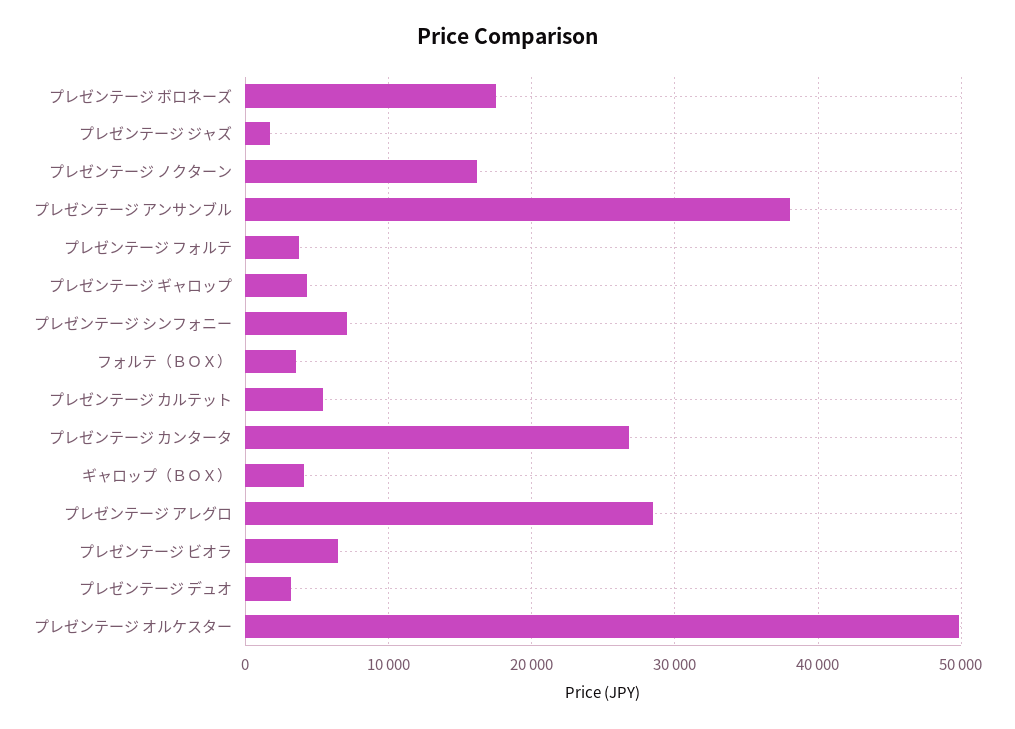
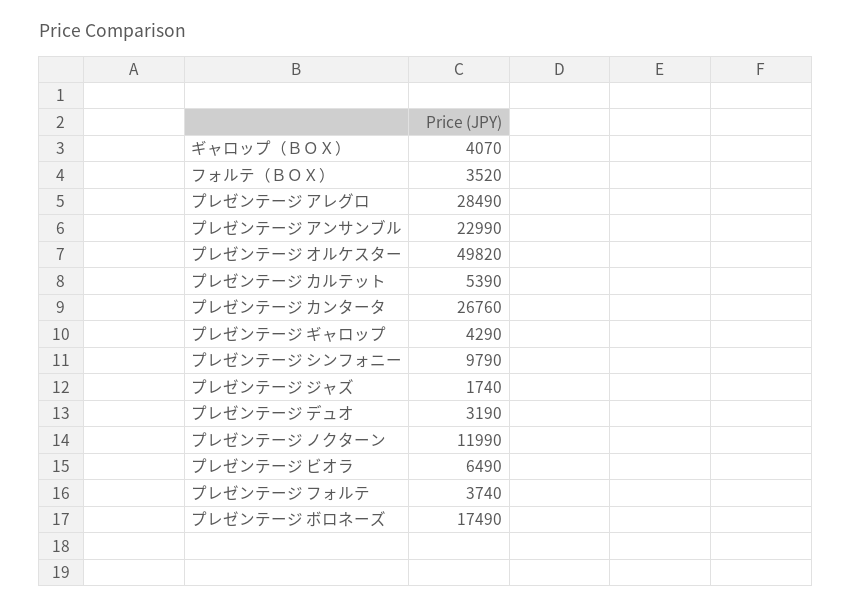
  {
    "プレゼンテージ ボロネーズ": 17490,
    "プレゼンテージ ジャズ": 1740,
-   "プレゼンテージ ノクターン": 16000,
+   "プレゼンテージ ノクターン": 11990,
-   "プレゼンテージ アンサンブル": 38000,
+   "プレゼンテージ アンサンブル": 22990,
    "プレゼンテージ フォルテ": 3740,
    "プレゼンテージ ギャロップ": 4290,
-   "プレゼンテージ シンフォニー": 7000,
+   "プレゼンテージ シンフォニー": 9790,
    "フォルテ（ＢＯＸ）": 3520,
    "プレゼンテージ カルテット": 5390,
    "プレゼンテージ カンタータ": 26760,
    "ギャロップ（ＢＯＸ）": 4070,
    "プレゼンテージ アレグロ": 28490,
    "プレゼンテージ ビオラ": 6490,
    "プレゼンテージ デュオ": 3190,
    "プレゼンテージ オルケスター": 49820
  }

